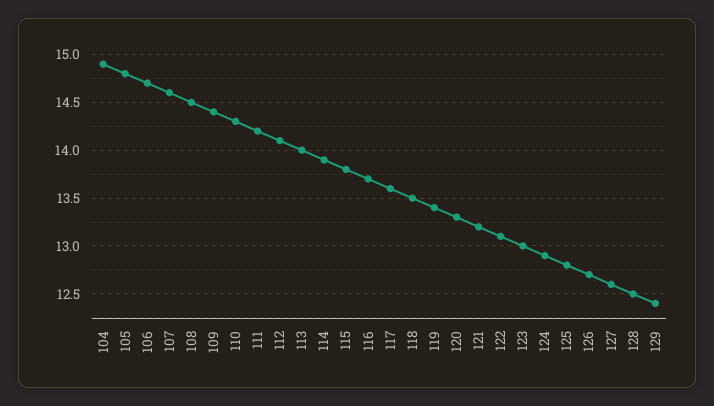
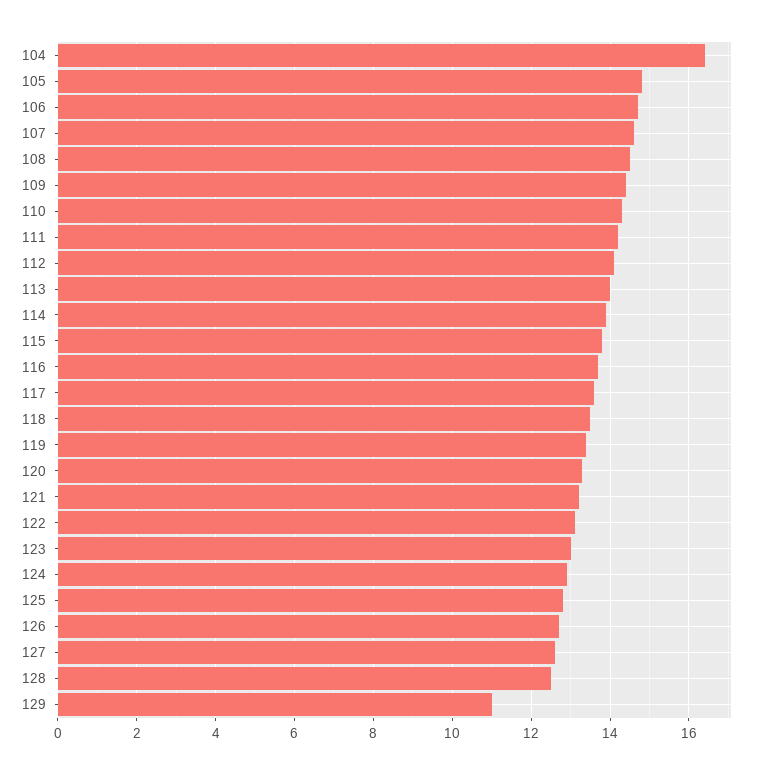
  {
-   "104": 14.9,
+   "104": 16.5,
    "105": 14.8,
    "106": 14.7,
    "107": 14.6,
    "108": 14.5,
    "109": 14.4,
    "110": 14.3,
    "111": 14.2,
    "112": 14.1,
    "113": 14,
    "114": 13.9,
    "115": 13.8,
    "116": 13.7,
    "117": 13.6,
    "118": 13.5,
    "119": 13.4,
    "120": 13.3,
    "121": 13.2,
    "122": 13.1,
    "123": 13,
    "124": 12.9,
    "125": 12.8,
    "126": 12.7,
    "127": 12.6,
    "128": 12.5,
-   "129": 12.4
+   "129": 11
  }

